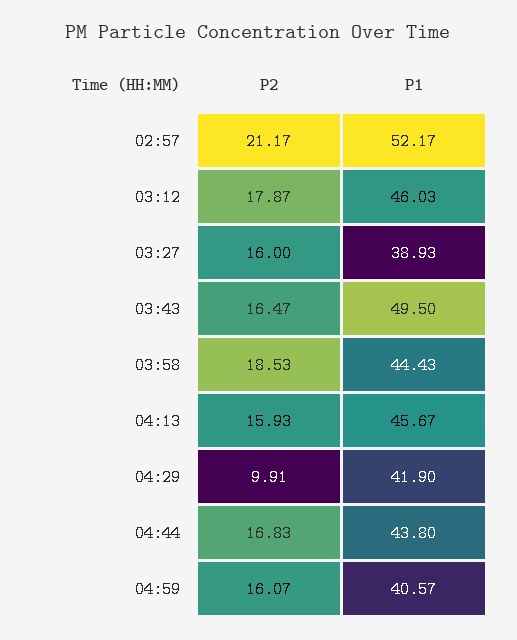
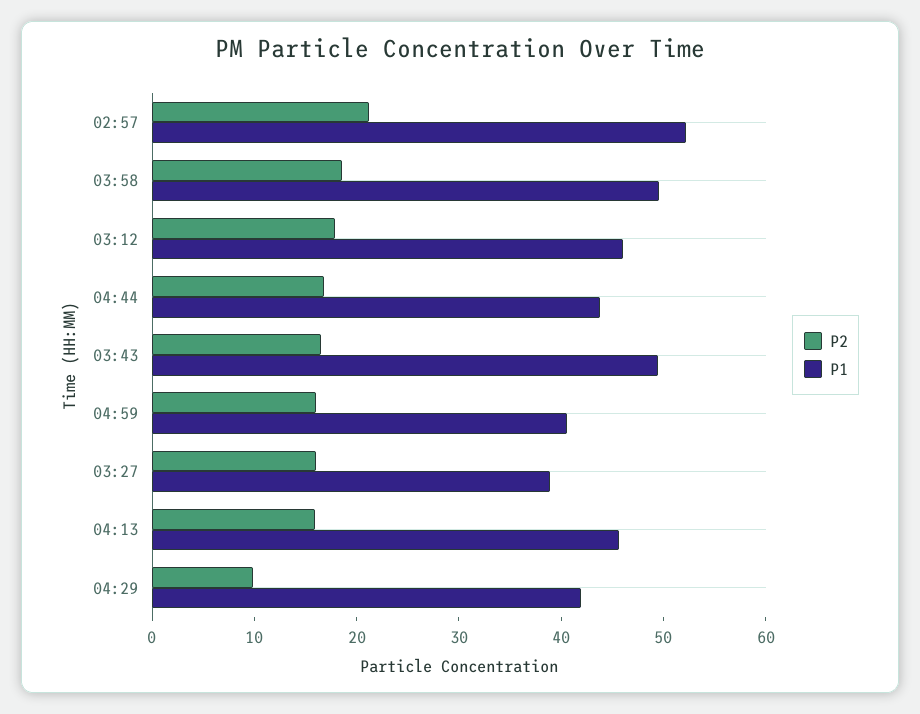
  {
    "P2": {
      "02:57": 21.17,
      "03:12": 17.87,
      "03:27": 16,
      "03:43": 16.47,
      "03:58": 18.53,
      "04:13": 15.93,
      "04:29": 9.91,
      "04:44": 16.83,
      "04:59": 16.07
    },
    "P1": {
      "02:57": 52.17,
      "03:12": 46.03,
      "03:27": 38.93,
      "03:43": 49.5,
-     "03:58": 44.43,
+     "03:58": 50,
      "04:13": 45.67,
      "04:29": 41.9,
      "04:44": 43.8,
      "04:59": 40.57
    }
  }

